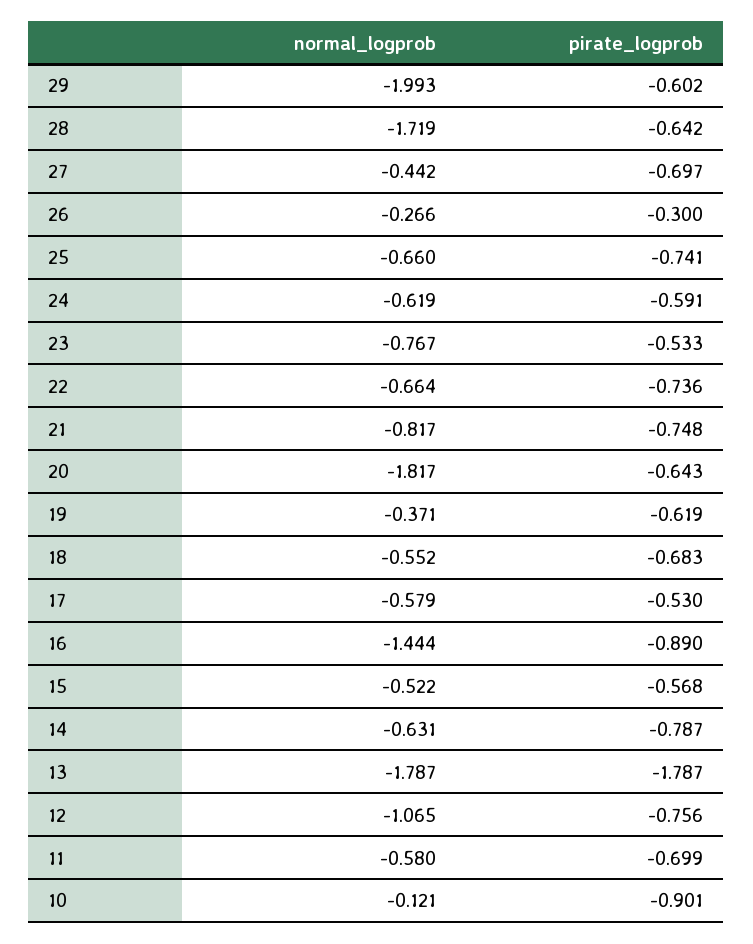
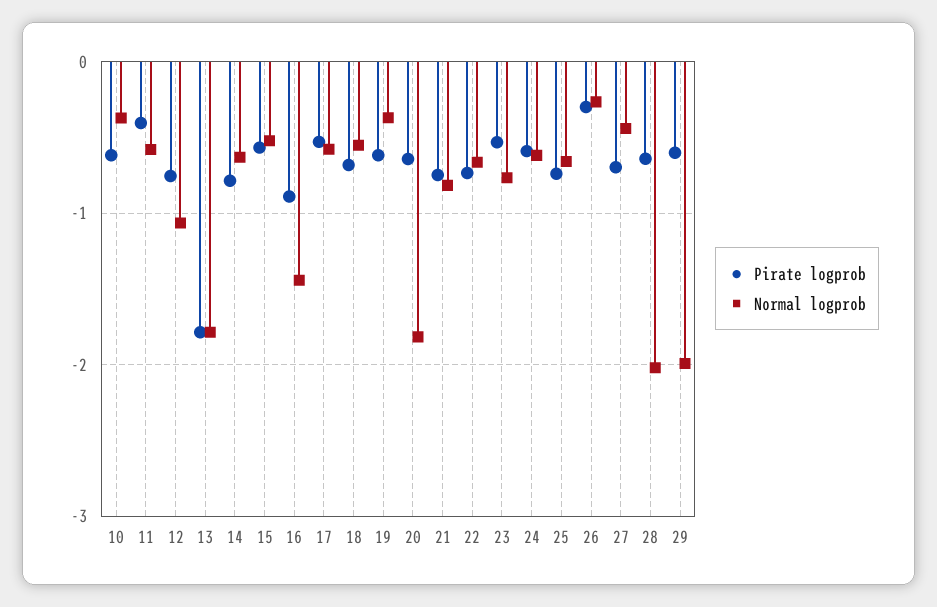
  {
    "normal_logprob": {
      "29": -1.993,
-     "28": -1.719,
+     "28": -2,
      "27": -0.442,
      "26": -0.266,
      "25": -0.66,
      "24": -0.619,
      "23": -0.767,
      "22": -0.664,
      "21": -0.817,
      "20": -1.817,
      "19": -0.371,
      "18": -0.552,
      "17": -0.579,
      "16": -1.444,
      "15": -0.522,
      "14": -0.631,
      "13": -1.787,
      "12": -1.065,
      "11": -0.58,
-     "10": -0.121
+     "10": -0.4
    },
    "pirate_logprob": {
      "29": -0.602,
      "28": -0.642,
      "27": -0.697,
      "26": -0.3,
      "25": -0.741,
      "24": -0.591,
      "23": -0.533,
      "22": -0.736,
      "21": -0.748,
      "20": -0.643,
      "19": -0.619,
      "18": -0.683,
      "17": -0.53,
      "16": -0.89,
      "15": -0.568,
      "14": -0.787,
      "13": -1.787,
      "12": -0.756,
-     "11": -0.699,
+     "11": -0.4,
-     "10": -0.901
+     "10": -0.6
    }
  }

